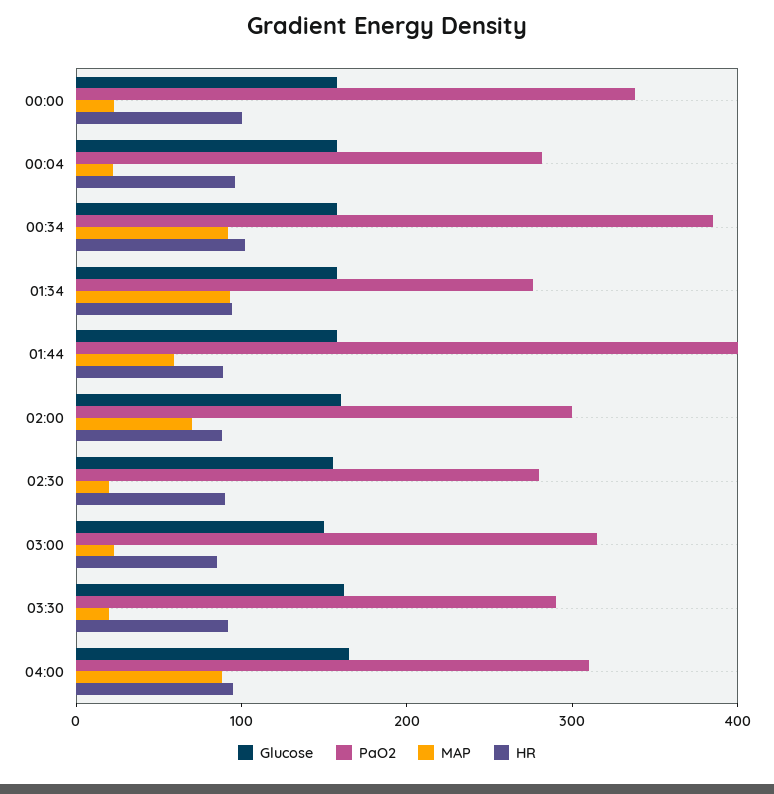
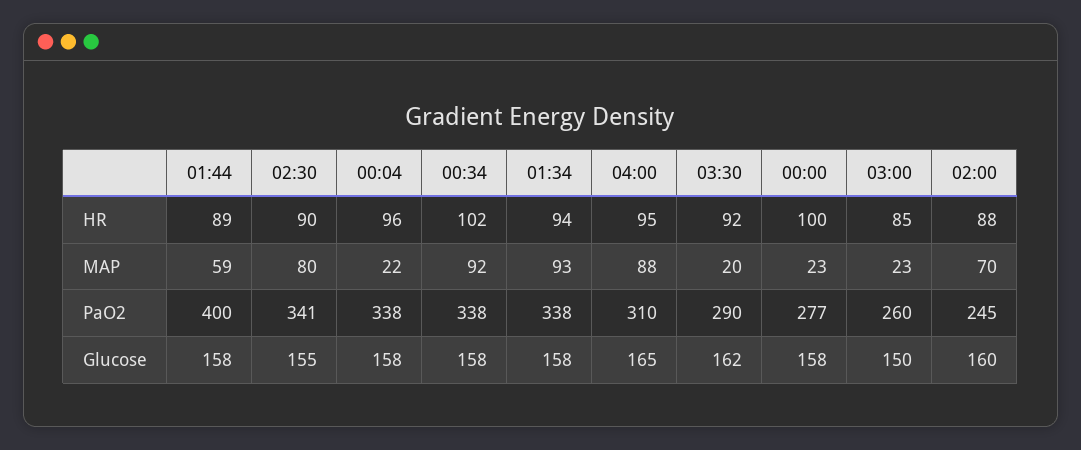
  {
    "Glucose": {
      "00:00": 158,
      "00:04": 158,
      "00:34": 158,
      "01:34": 158,
      "01:44": 158,
      "02:00": 160,
      "02:30": 155,
      "03:00": 150,
      "03:30": 162,
      "04:00": 165
    },
    "PaO2": {
-     "00:00": 340,
+     "00:00": 277,
-     "00:04": 280,
+     "00:04": 338,
-     "00:34": 380,
+     "00:34": 338,
-     "01:34": 280,
+     "01:34": 338,
      "01:44": 400,
-     "02:00": 300,
+     "02:00": 245,
-     "02:30": 280,
+     "02:30": 341,
-     "03:00": 320,
+     "03:00": 260,
      "03:30": 290,
      "04:00": 310
    },
    "MAP": {
      "00:00": 23,
      "00:04": 22,
      "00:34": 92,
      "01:34": 93,
      "01:44": 59,
      "02:00": 70,
-     "02:30": 20,
+     "02:30": 80,
      "03:00": 23,
      "03:30": 20,
      "04:00": 88
    },
    "HR": {
      "00:00": 100,
      "00:04": 96,
      "00:34": 102,
      "01:34": 94,
      "01:44": 89,
      "02:00": 88,
      "02:30": 90,
      "03:00": 85,
      "03:30": 92,
      "04:00": 95
    }
  }

